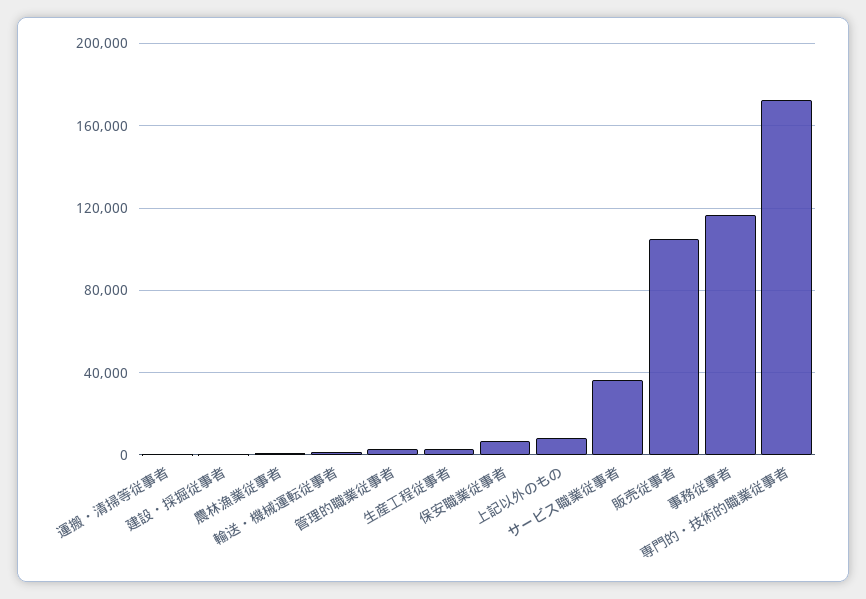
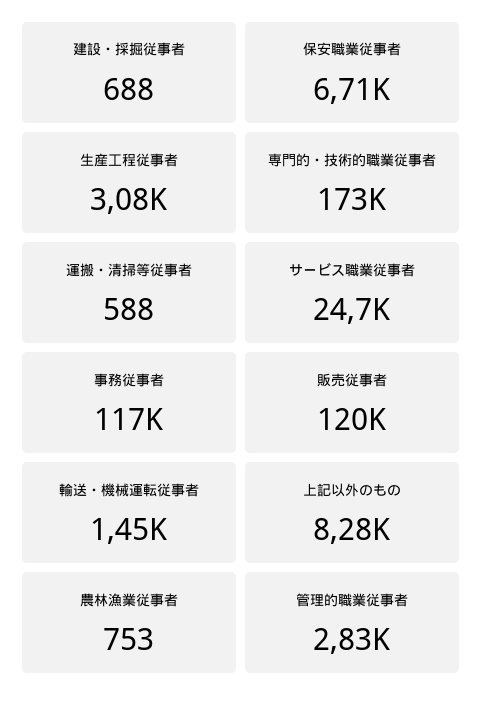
  {
    "運搬・清掃等従事者": 588,
    "建設・採掘従事者": 688,
    "農林漁業従事者": 753,
    "輸送・機械運転従事者": 1450,
    "管理的職業従事者": 2830,
    "生産工程従事者": 3080,
    "保安職業従事者": 6710,
    "上記以外のもの": 8280,
-   "サービス職業従事者": 35000,
+   "サービス職業従事者": 24700,
-   "販売従事者": 105000,
+   "販売従事者": 120000,
    "事務従事者": 117000,
    "専門的・技術的職業従事者": 173000
  }

